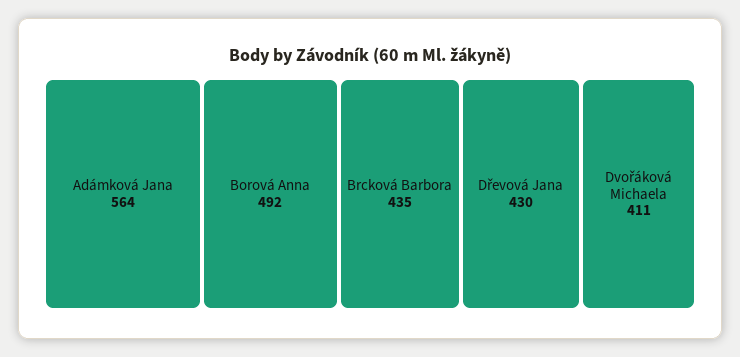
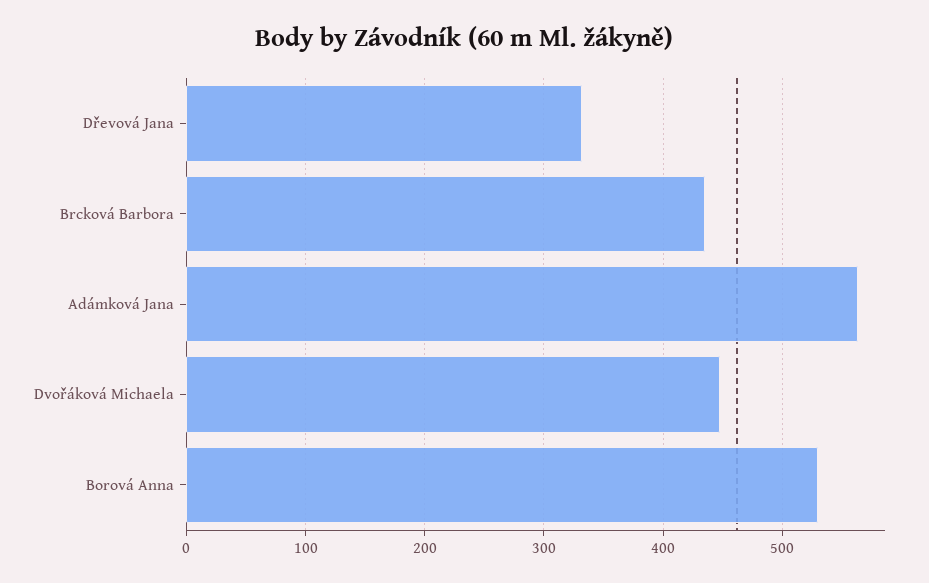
  {
    "Adámková Jana": 564,
-   "Borová Anna": 492,
+   "Borová Anna": 530,
    "Brcková Barbora": 435,
-   "Dřevová Jana": 430,
+   "Dřevová Jana": 330,
-   "Dvořáková Michaela": 411
+   "Dvořáková Michaela": 450
  }

